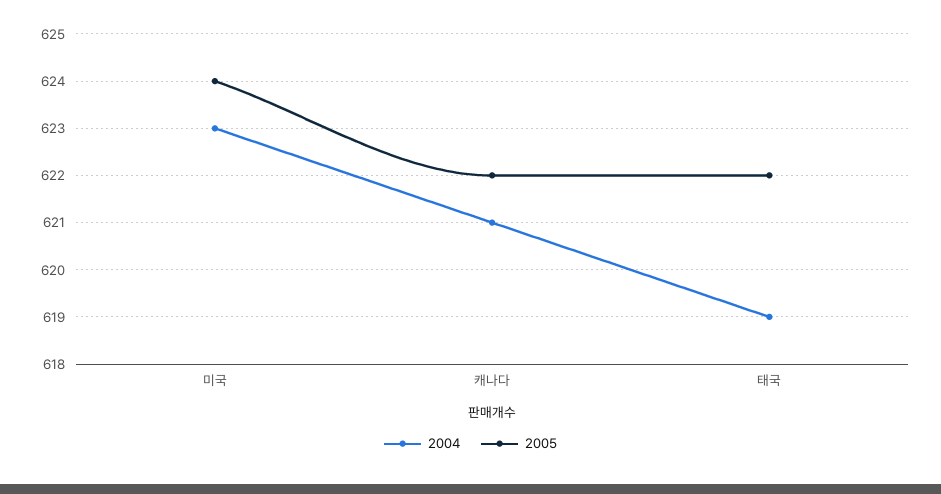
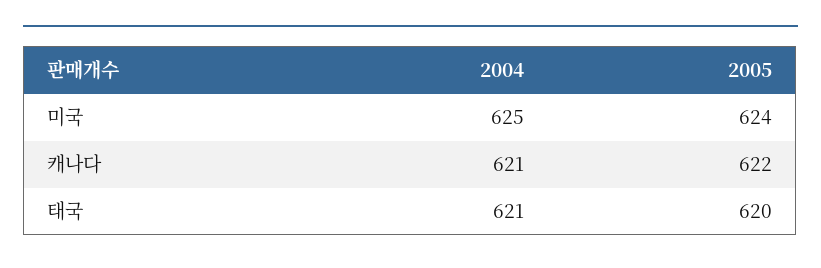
  {
    "2004": {
-     "미국": 623,
+     "미국": 625,
      "캐나다": 621,
-     "태국": 619
+     "태국": 621
    },
    "2005": {
      "미국": 624,
      "캐나다": 622,
-     "태국": 622
+     "태국": 620
    }
  }

